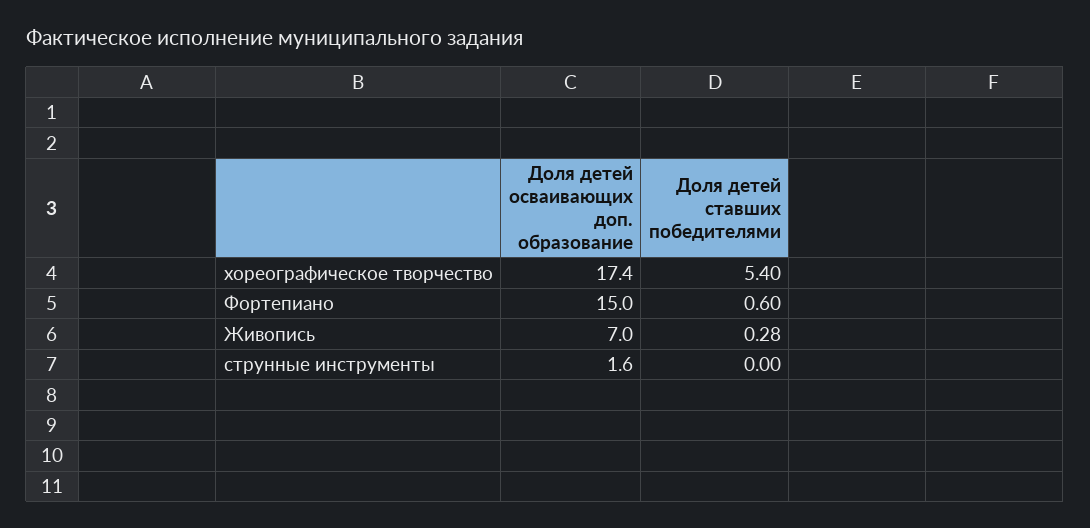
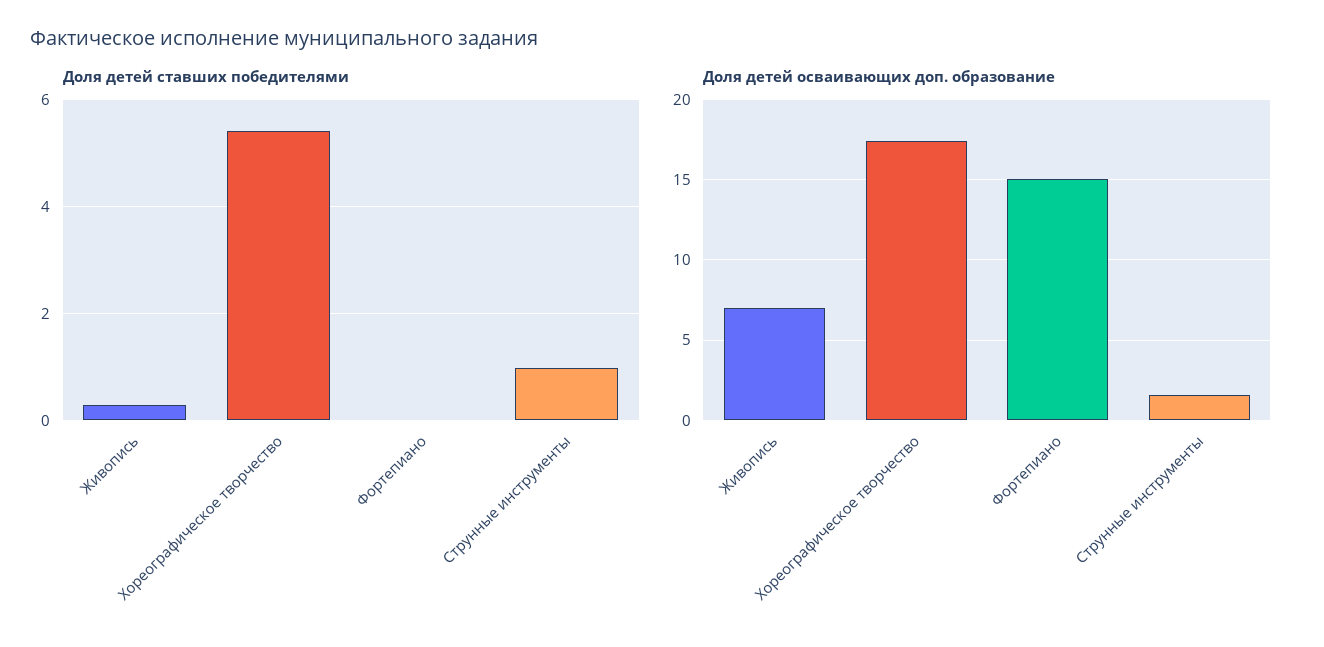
  {
    "Доля детей осваивающих доп. образование": {
      "хореографическое творчество": 17.4,
      "Фортепиано": 15,
      "Живопись": 7,
      "струнные инструменты": 1.6
    },
    "Доля детей ставших победителями": {
      "хореографическое творчество": 5.4,
-     "Фортепиано": 0.6,
+     "Фортепиано": 0,
      "Живопись": 0.28,
-     "струнные инструменты": 0
+     "струнные инструменты": 1
    }
  }

